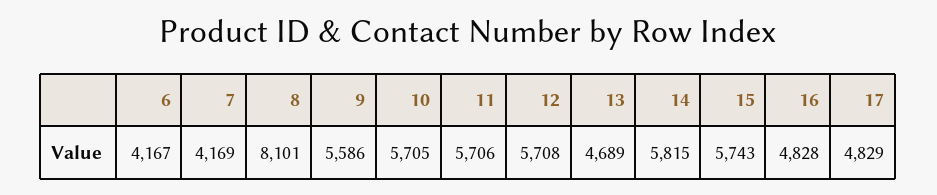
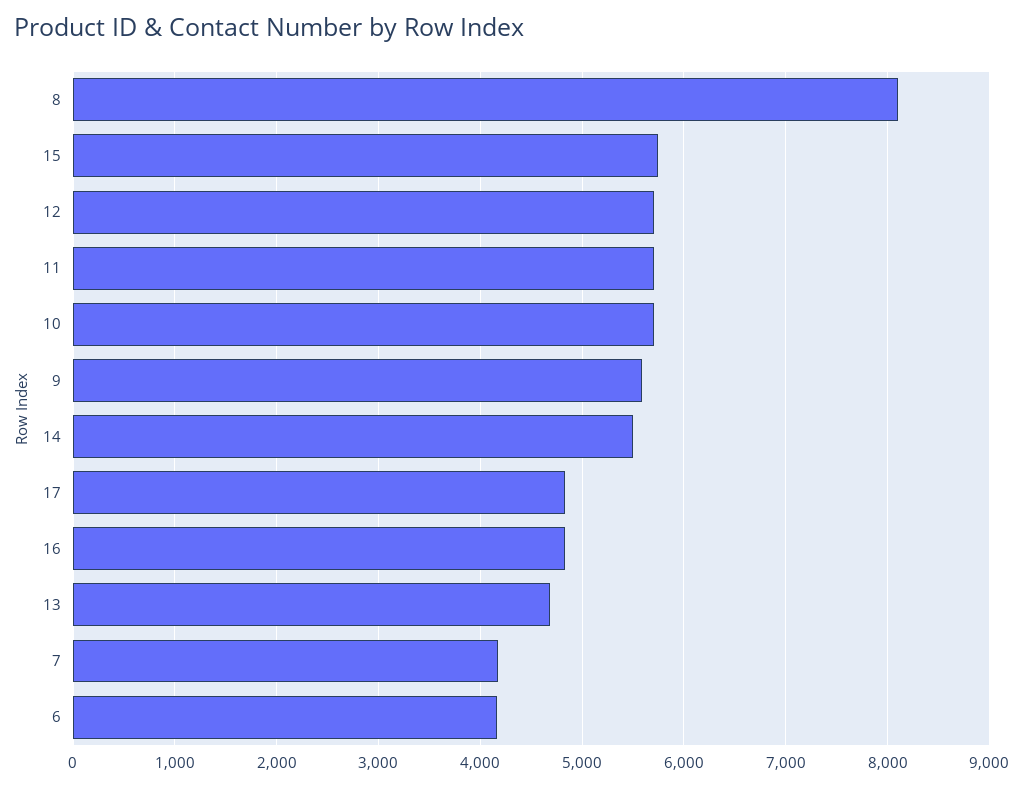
  {
    "6": 4167,
    "7": 4169,
    "8": 8101,
    "9": 5586,
    "10": 5705,
    "11": 5706,
    "12": 5708,
    "13": 4689,
-   "14": 5815,
+   "14": 5500,
    "15": 5743,
    "16": 4828,
    "17": 4829
  }

